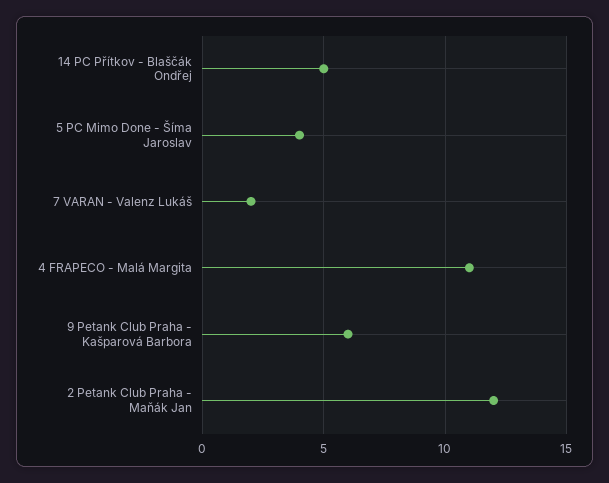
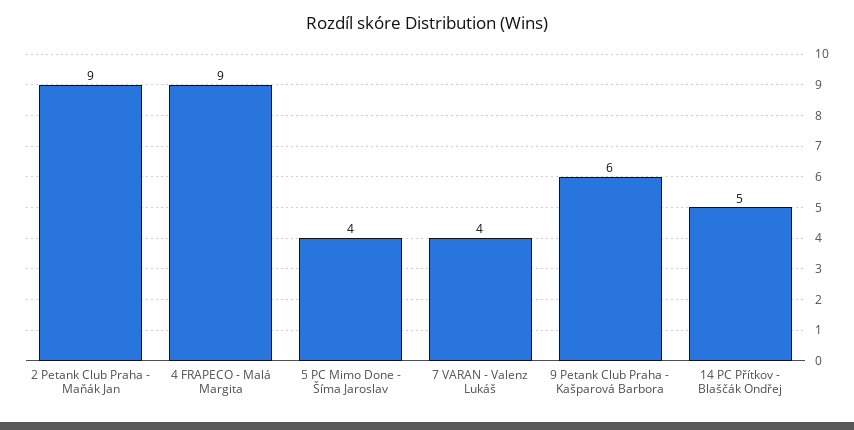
  {
    "14 PC Přítkov - Blaščák Ondřej": 5,
    "5 PC Mimo Done - Šíma Jaroslav": 4,
-   "7 VARAN - Valenz Lukáš": 2,
+   "7 VARAN - Valenz Lukáš": 4,
-   "4 FRAPECO - Malá Margita": 11,
+   "4 FRAPECO - Malá Margita": 9,
    "9 Petank Club Praha - Kašparová Barbora": 6,
-   "2 Petank Club Praha - Maňák Jan": 12
+   "2 Petank Club Praha - Maňák Jan": 9
  }

